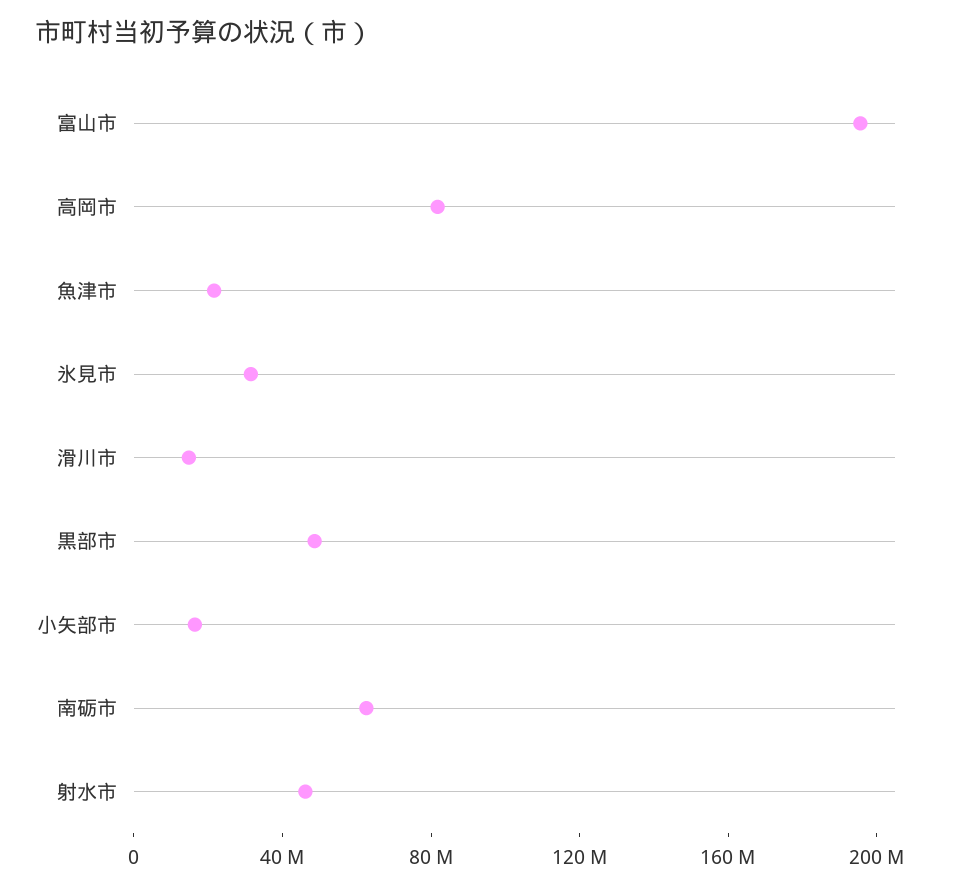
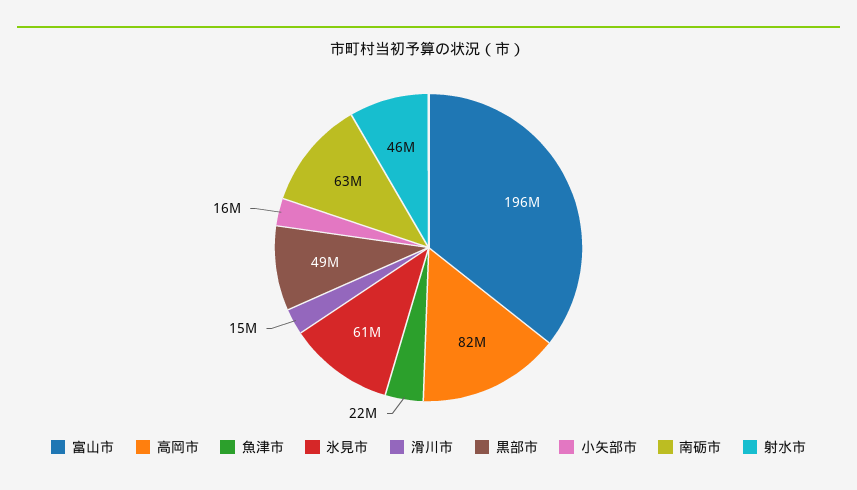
  {
    "富山市": 196000000,
    "高岡市": 82000000,
    "魚津市": 22000000,
-   "氷見市": 30000000,
+   "氷見市": 61000000,
    "滑川市": 15000000,
    "黒部市": 49000000,
    "小矢部市": 16000000,
    "南砺市": 63000000,
    "射水市": 46000000
  }

